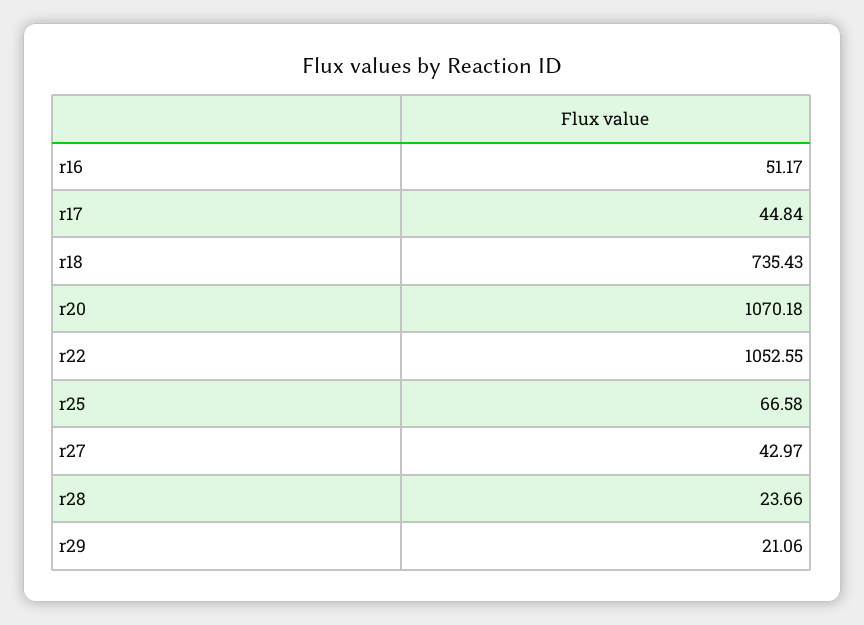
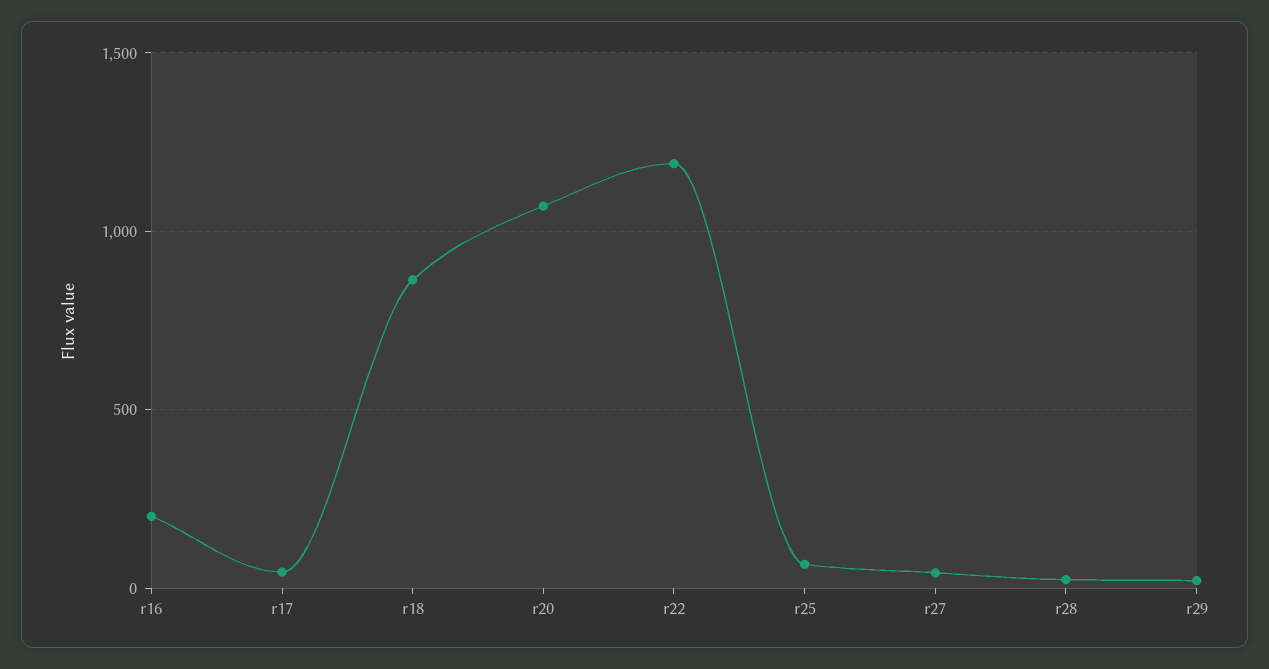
  {
-   "r16": 51.17,
+   "r16": 200,
    "r17": 44.84,
-   "r18": 735.43,
+   "r18": 850,
    "r20": 1070.18,
-   "r22": 1052.55,
+   "r22": 1200,
    "r25": 66.58,
    "r27": 42.97,
    "r28": 23.66,
    "r29": 21.06
  }

